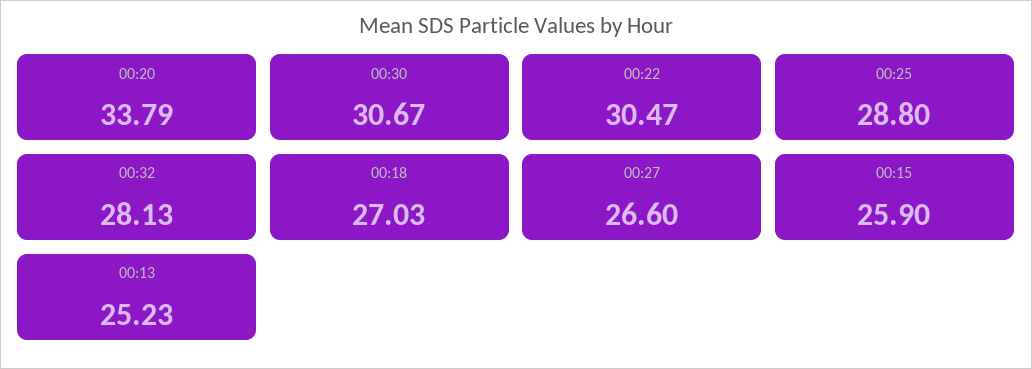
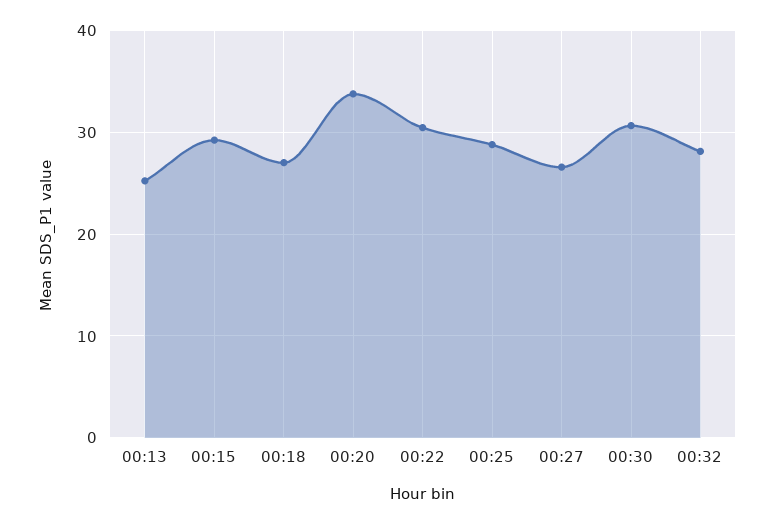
  {
    "00:20": 33.79,
    "00:30": 30.67,
    "00:22": 30.47,
    "00:25": 28.8,
    "00:32": 28.13,
    "00:18": 27.03,
    "00:27": 26.6,
-   "00:15": 25.9,
+   "00:15": 29,
    "00:13": 25.23
  }

